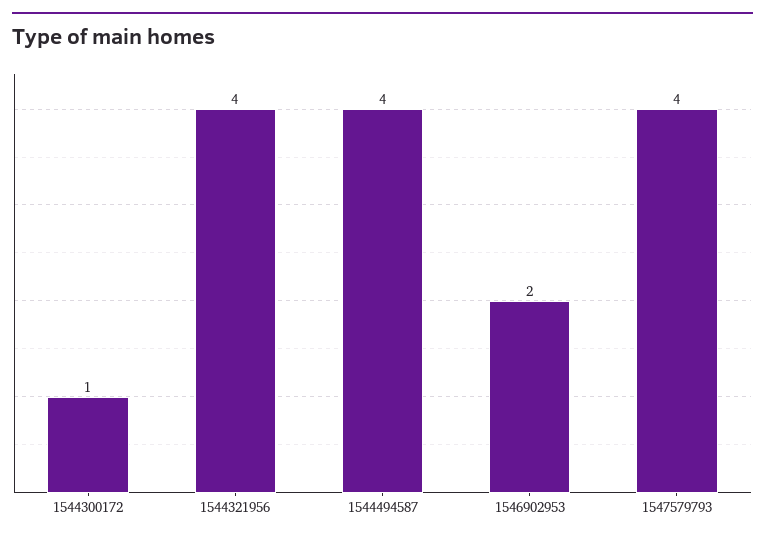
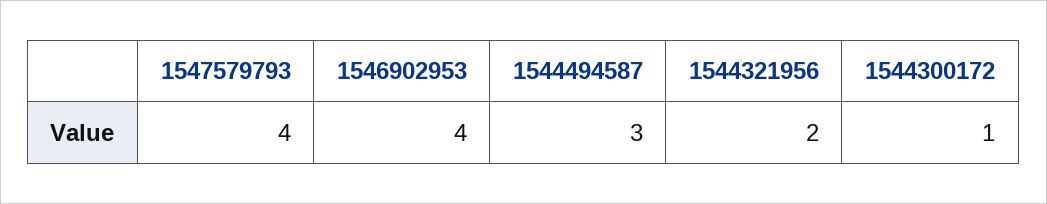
  {
    "1544300172": 1,
-   "1544321956": 4,
+   "1544321956": 2,
-   "1544494587": 4,
+   "1544494587": 3,
-   "1546902953": 2,
+   "1546902953": 4,
    "1547579793": 4
  }

